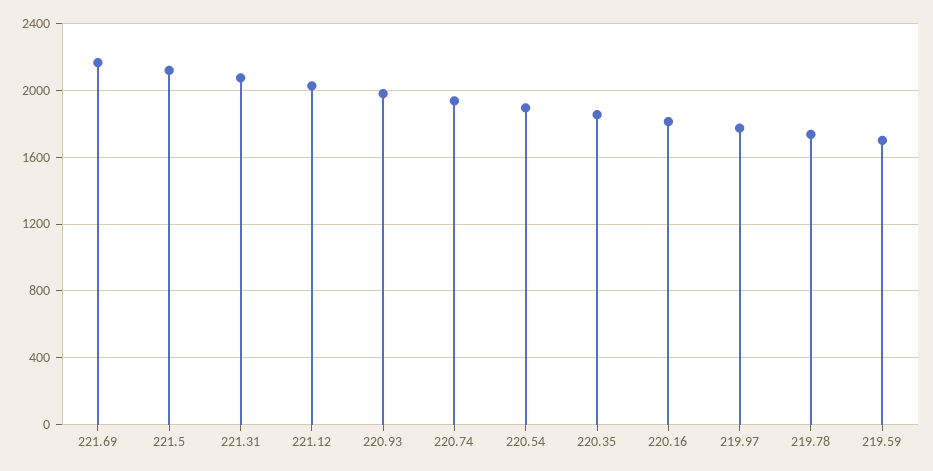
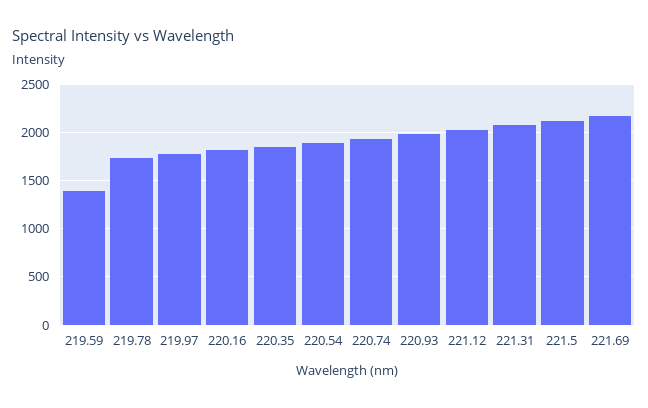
  {
    "221.69": 2150,
    "221.5": 2100,
    "221.31": 2050,
    "221.12": 2050,
    "220.93": 2000,
    "220.74": 1950,
    "220.54": 1900,
    "220.35": 1850,
    "220.16": 1800,
    "219.97": 1750,
    "219.78": 1750,
-   "219.59": 1700
+   "219.59": 1400
  }

